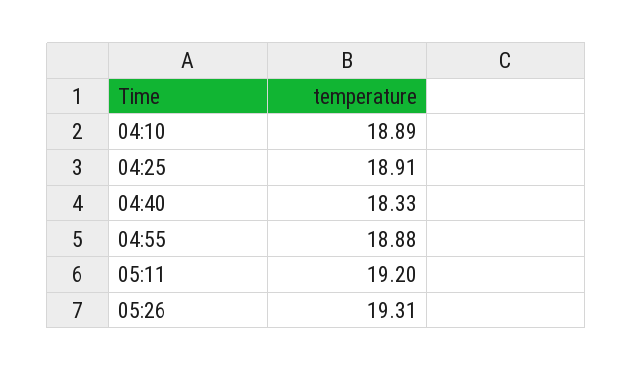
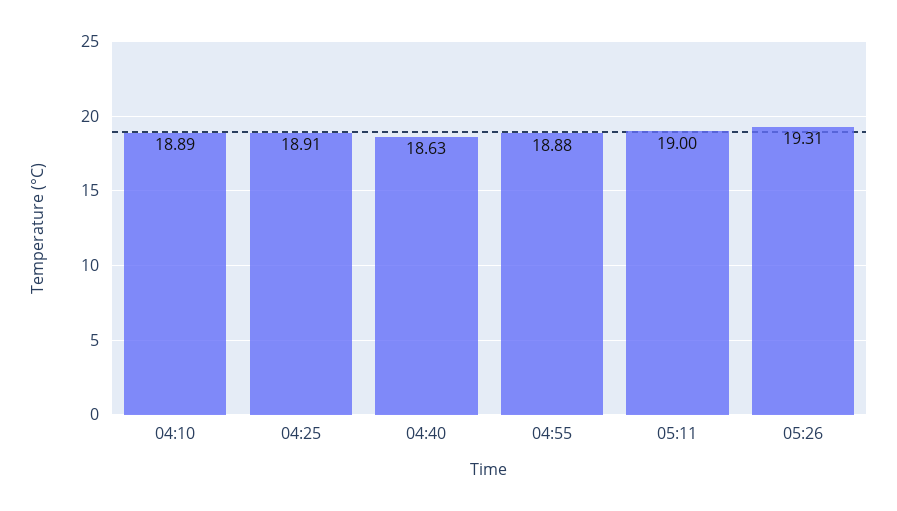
  {
    "04:10": 18.89,
    "04:25": 18.91,
-   "04:40": 18.33,
+   "04:40": 18.63,
    "04:55": 18.88,
-   "05:11": 19.2,
+   "05:11": 19,
    "05:26": 19.31
  }

